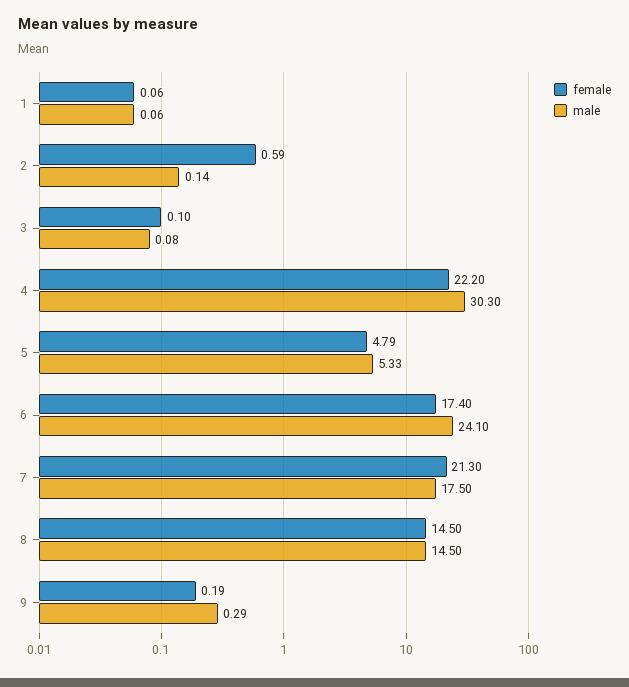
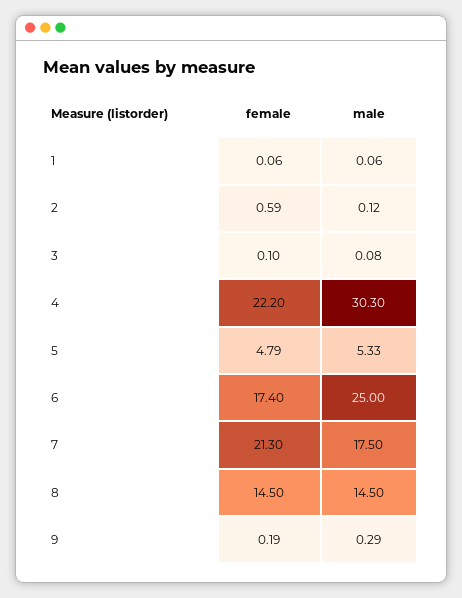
  {
    "female": {
      "1": 0.06,
      "2": 0.59,
      "3": 0.1,
      "4": 22.2,
      "5": 4.79,
      "6": 17.4,
      "7": 21.3,
      "8": 14.5,
      "9": 0.19
    },
    "male": {
      "1": 0.06,
-     "2": 0.14,
+     "2": 0.12,
      "3": 0.08,
      "4": 30.3,
      "5": 5.33,
-     "6": 24.1,
+     "6": 25,
      "7": 17.5,
      "8": 14.5,
      "9": 0.29
    }
  }

